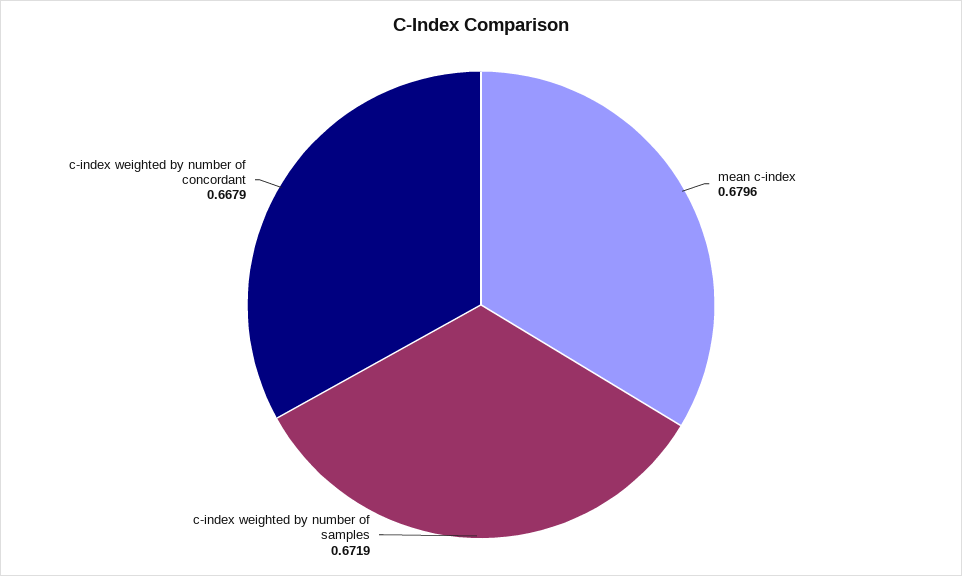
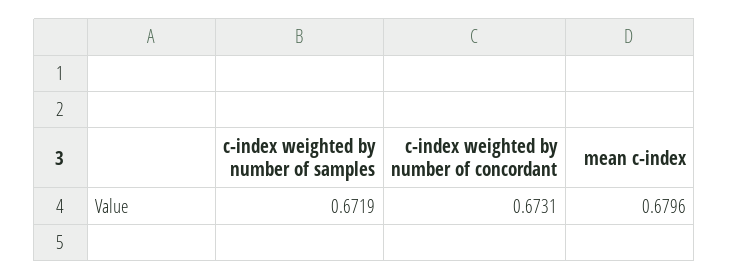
  {
    "mean c-index": 0.6796,
    "c-index weighted by number of samples": 0.6719,
-   "c-index weighted by number of concordant": 0.6679
+   "c-index weighted by number of concordant": 0.6731
  }

